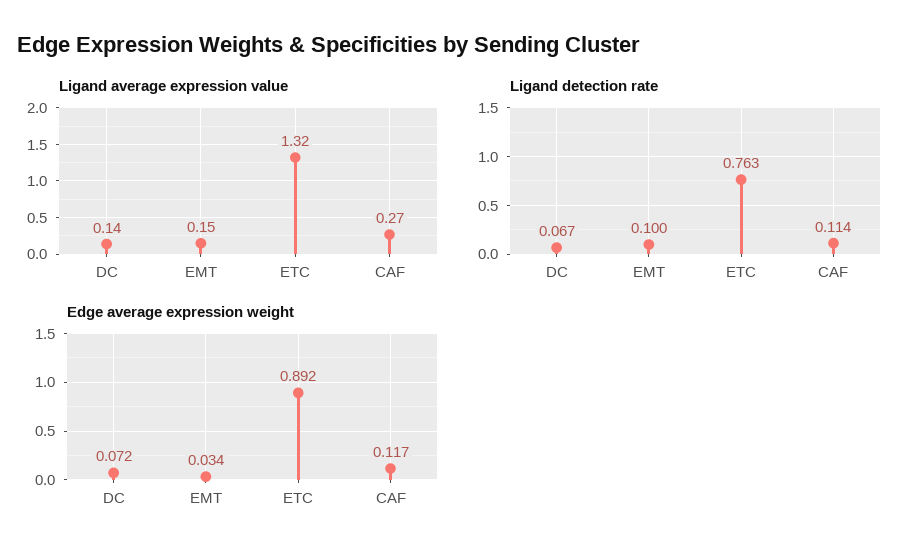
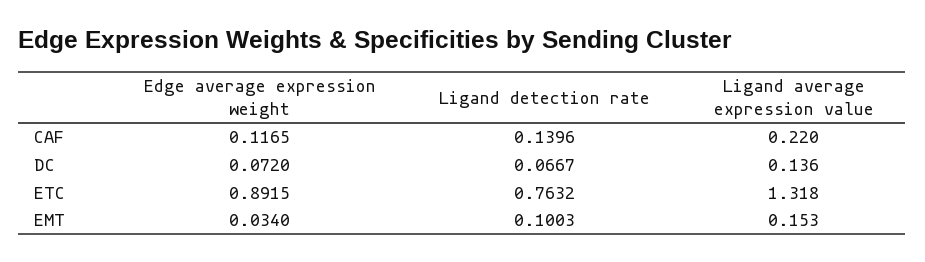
  {
    "Ligand average expression value": {
      "DC": 0.136,
      "EMT": 0.153,
      "ETC": 1.318,
-     "CAF": 0.27
+     "CAF": 0.22
    },
    "Ligand detection rate": {
      "DC": 0.0667,
      "EMT": 0.1003,
      "ETC": 0.7632,
-     "CAF": 0.114
+     "CAF": 0.1396
    },
    "Edge average expression weight": {
      "DC": 0.072,
      "EMT": 0.034,
      "ETC": 0.8915,
      "CAF": 0.1165
    }
  }

